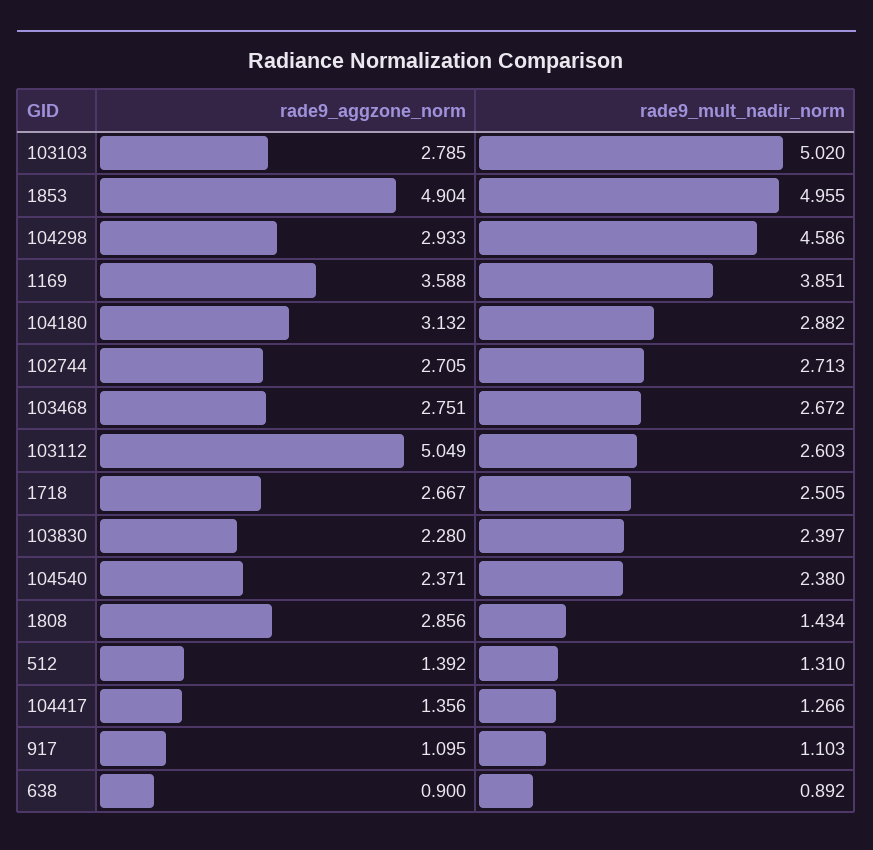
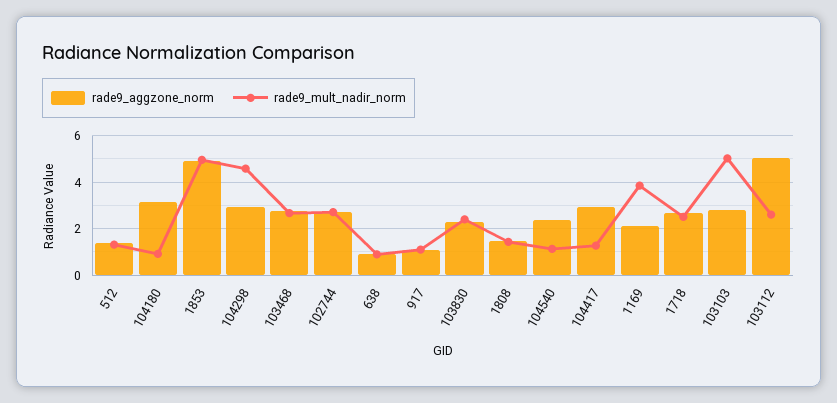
  {
    "rade9_aggzone_norm": {
      "103103": 2.785,
      "1853": 4.904,
      "104298": 2.933,
-     "1169": 3.588,
+     "1169": 2,
      "104180": 3.132,
      "102744": 2.705,
      "103468": 2.751,
      "103112": 5.049,
      "1718": 2.667,
      "103830": 2.28,
      "104540": 2.371,
-     "1808": 2.856,
+     "1808": 1.5,
      "512": 1.392,
-     "104417": 1.356,
+     "104417": 3,
      "917": 1.095,
      "638": 0.9
    },
    "rade9_mult_nadir_norm": {
      "103103": 5.02,
      "1853": 4.955,
      "104298": 4.586,
      "1169": 3.851,
-     "104180": 2.882,
+     "104180": 1,
      "102744": 2.713,
      "103468": 2.672,
      "103112": 2.603,
      "1718": 2.505,
      "103830": 2.397,
-     "104540": 2.38,
+     "104540": 1,
      "1808": 1.434,
      "512": 1.31,
      "104417": 1.266,
      "917": 1.103,
      "638": 0.892
    }
  }

